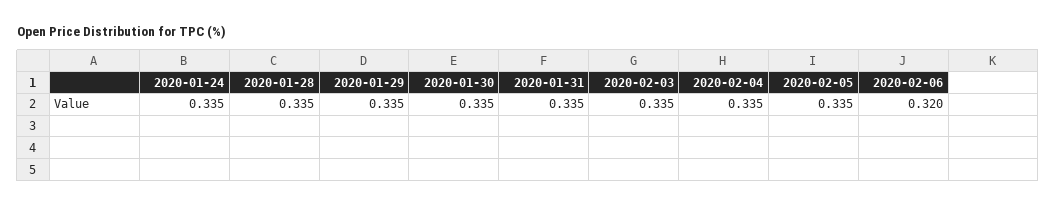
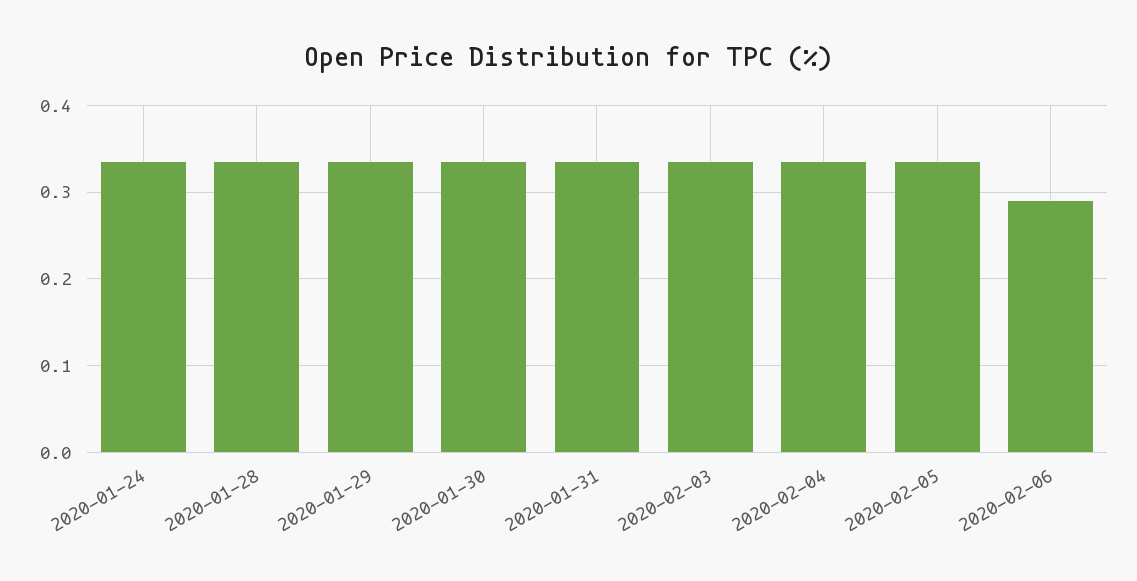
  {
    "2020-01-24": 0.335,
    "2020-01-28": 0.335,
    "2020-01-29": 0.335,
    "2020-01-30": 0.335,
    "2020-01-31": 0.335,
    "2020-02-03": 0.335,
    "2020-02-04": 0.335,
    "2020-02-05": 0.335,
-   "2020-02-06": 0.32
+   "2020-02-06": 0.29
  }

